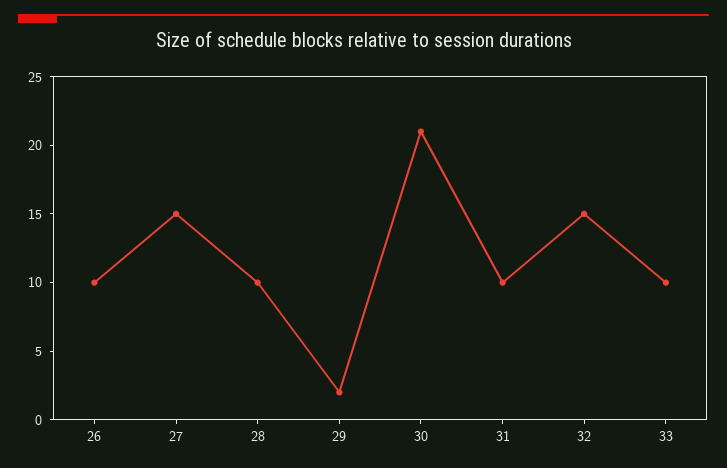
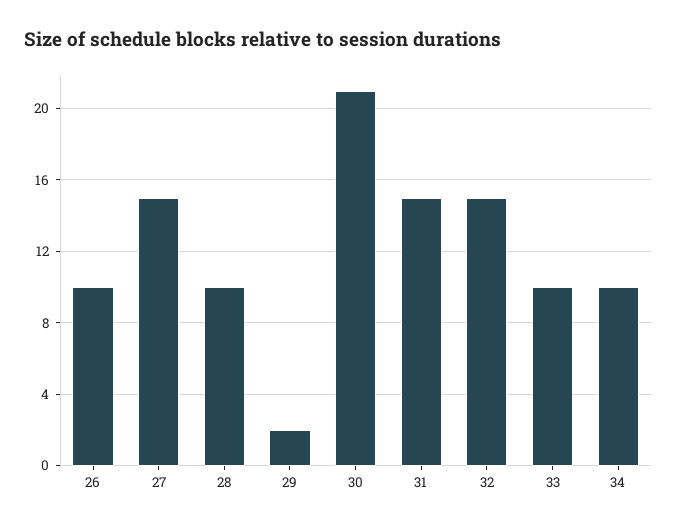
  {
    "26": 10,
    "27": 15,
    "28": 10,
    "29": 2,
    "30": 21,
-   "31": 10,
+   "31": 15,
    "32": 15,
-   "33": 10
+   "33": 10,
+   "34": 10
  }

